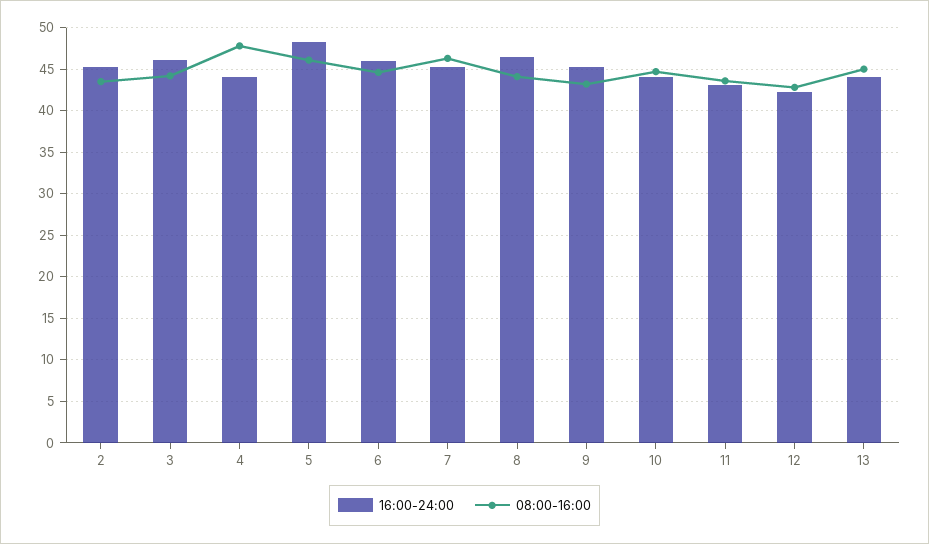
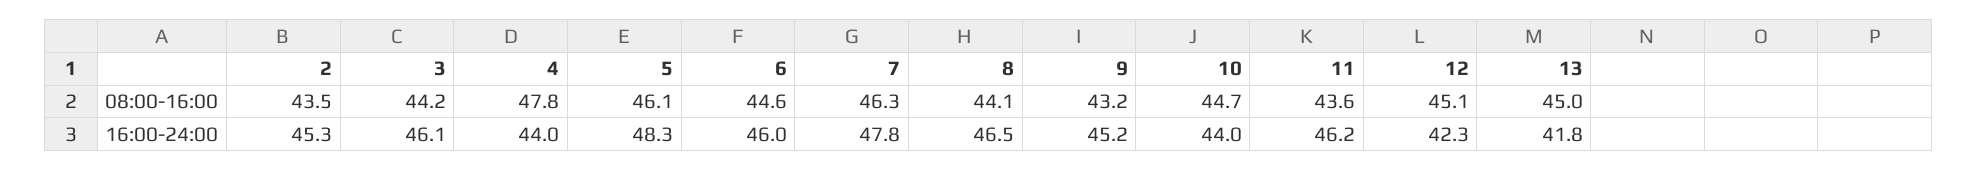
  {
    "16:00-24:00": {
      "2": 45.3,
      "3": 46.1,
      "4": 44,
      "5": 48.3,
      "6": 46,
-     "7": 45,
+     "7": 47.8,
      "8": 46.5,
      "9": 45.2,
      "10": 44,
-     "11": 43,
+     "11": 46.2,
      "12": 42.3,
-     "13": 44
+     "13": 41.8
    },
    "08:00-16:00": {
      "2": 43.5,
      "3": 44.2,
      "4": 47.8,
      "5": 46.1,
      "6": 44.6,
      "7": 46.3,
      "8": 44.1,
      "9": 43.2,
      "10": 44.7,
      "11": 43.6,
-     "12": 43,
+     "12": 45.1,
      "13": 45
    }
  }

